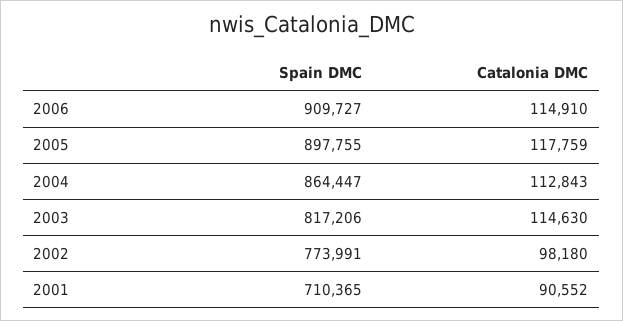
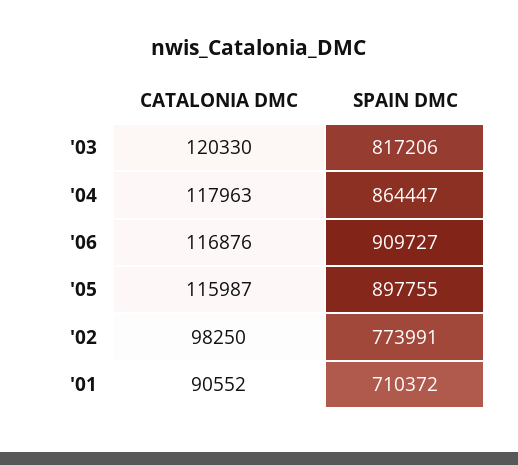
  {
    "Spain DMC": {
      "2006": 909727,
      "2005": 897755,
      "2004": 864447,
      "2003": 817206,
      "2002": 773991,
-     "2001": 710365
+     "2001": 710372
    },
    "Catalonia DMC": {
-     "2006": 114910,
+     "2006": 116876,
-     "2005": 117759,
+     "2005": 115987,
-     "2004": 112843,
+     "2004": 117963,
-     "2003": 114630,
+     "2003": 120330,
-     "2002": 98180,
+     "2002": 98250,
      "2001": 90552
    }
  }

